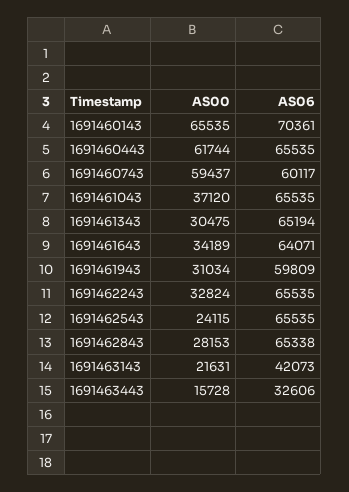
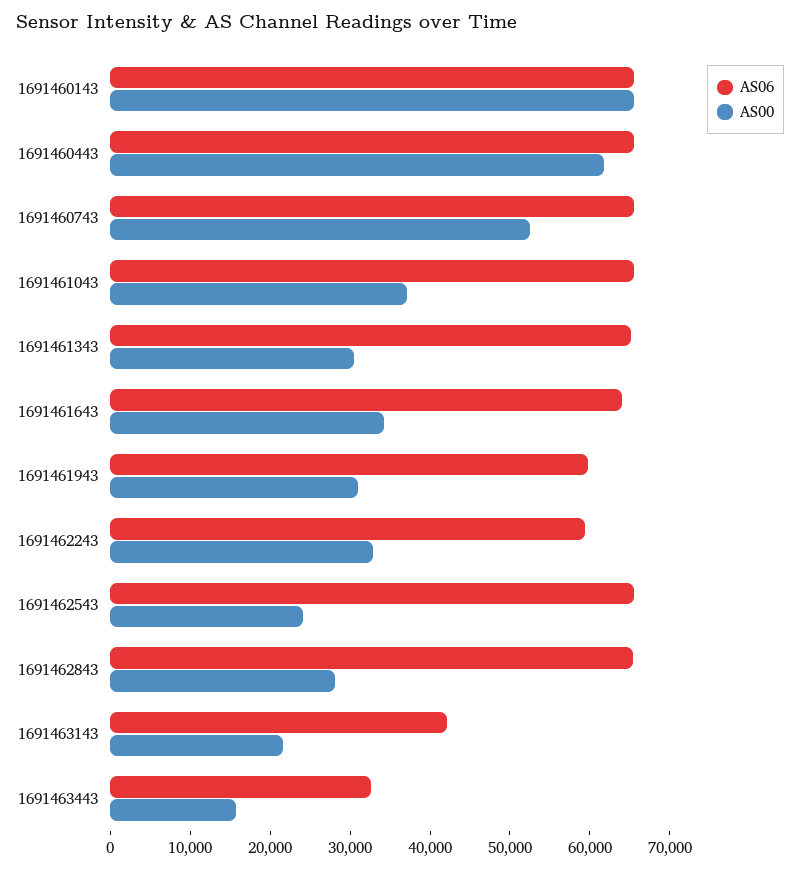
  {
    "AS00": {
      "1691460143": 65535,
      "1691460443": 61744,
-     "1691460743": 59437,
+     "1691460743": 52000,
      "1691461043": 37120,
      "1691461343": 30475,
      "1691461643": 34189,
      "1691461943": 31034,
      "1691462243": 32824,
      "1691462543": 24115,
      "1691462843": 28153,
      "1691463143": 21631,
      "1691463443": 15728
    },
    "AS06": {
-     "1691460143": 70361,
+     "1691460143": 66000,
      "1691460443": 65535,
-     "1691460743": 60117,
+     "1691460743": 66000,
      "1691461043": 65535,
      "1691461343": 65194,
      "1691461643": 64071,
      "1691461943": 59809,
-     "1691462243": 65535,
+     "1691462243": 60000,
      "1691462543": 65535,
      "1691462843": 65338,
      "1691463143": 42073,
      "1691463443": 32606
    }
  }

